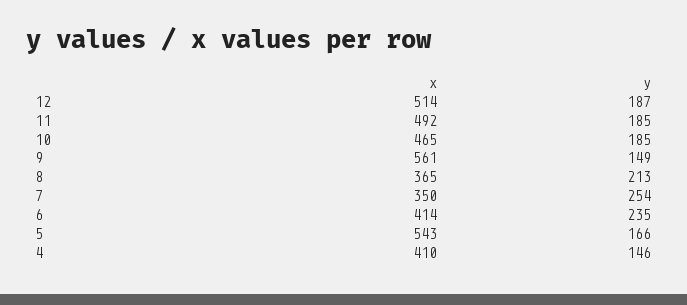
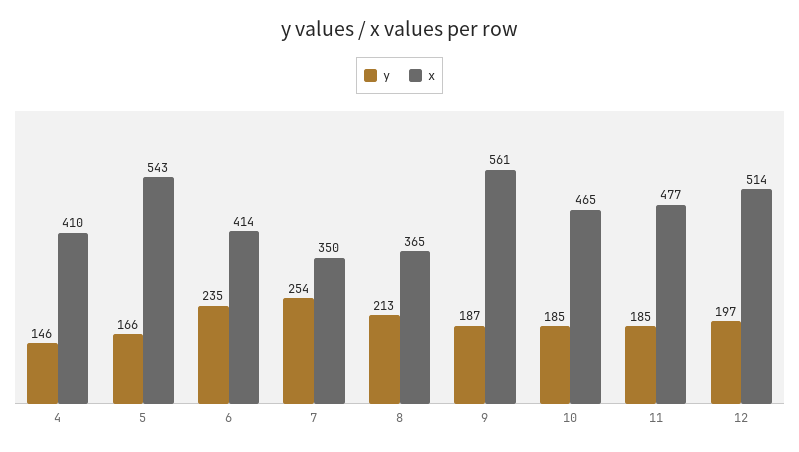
  {
    "x": {
      "12": 514,
-     "11": 492,
+     "11": 477,
      "10": 465,
      "9": 561,
      "8": 365,
      "7": 350,
      "6": 414,
      "5": 543,
      "4": 410
    },
    "y": {
-     "12": 187,
+     "12": 197,
      "11": 185,
      "10": 185,
-     "9": 149,
+     "9": 187,
      "8": 213,
      "7": 254,
      "6": 235,
      "5": 166,
      "4": 146
    }
  }

